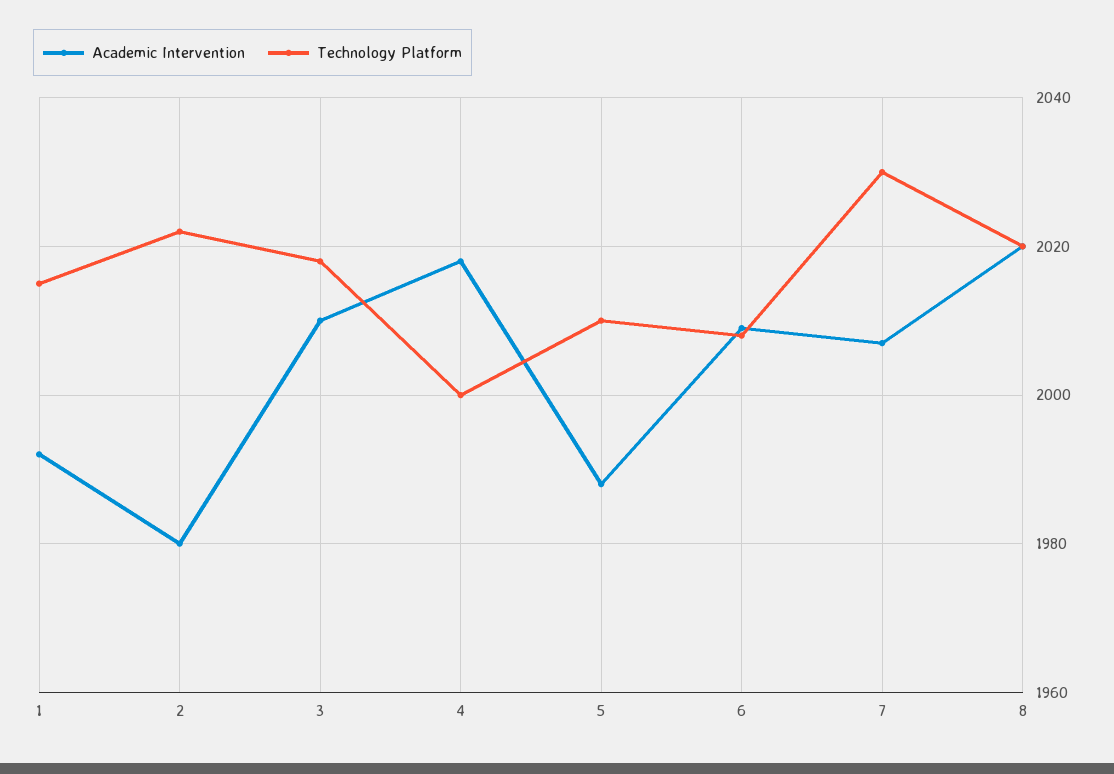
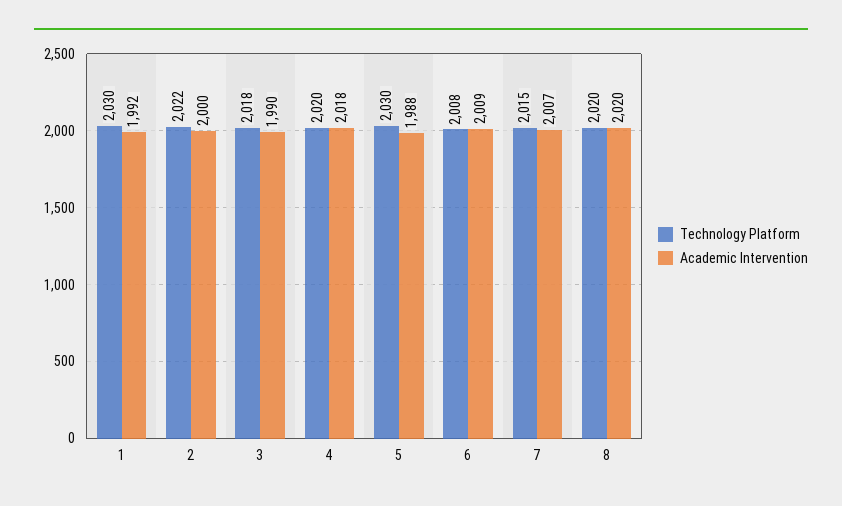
  {
    "Academic Intervention": {
      "1": 1992,
-     "2": 1980,
+     "2": 2000,
-     "3": 2010,
+     "3": 1990,
      "4": 2018,
      "5": 1988,
      "6": 2009,
      "7": 2007,
      "8": 2020
    },
    "Technology Platform": {
-     "1": 2015,
+     "1": 2030,
      "2": 2022,
      "3": 2018,
-     "4": 2000,
+     "4": 2020,
-     "5": 2010,
+     "5": 2030,
      "6": 2008,
-     "7": 2030,
+     "7": 2015,
      "8": 2020
    }
  }

